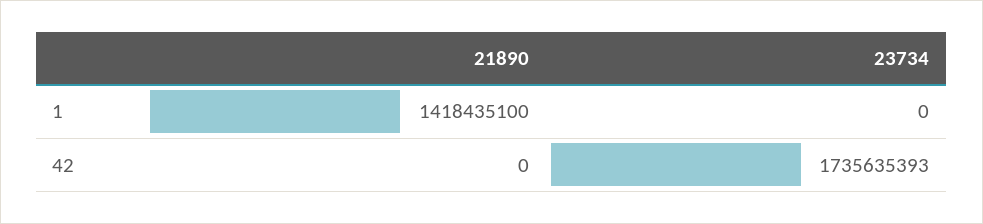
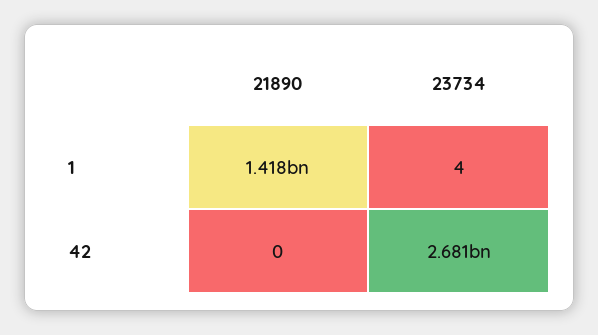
  {
    "21890": {
      "1": 1418435100,
      "42": 0
    },
    "23734": {
-     "1": 0,
+     "1": 4,
-     "42": 1735635393
+     "42": 2681000000
    }
  }

